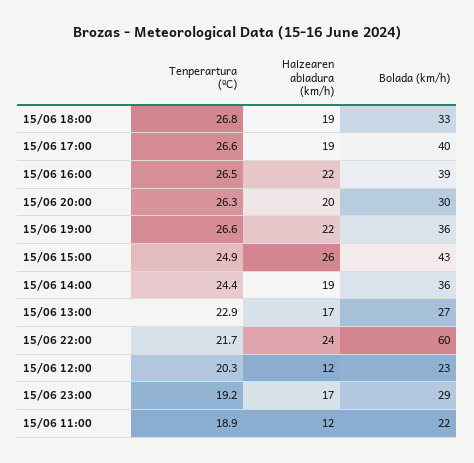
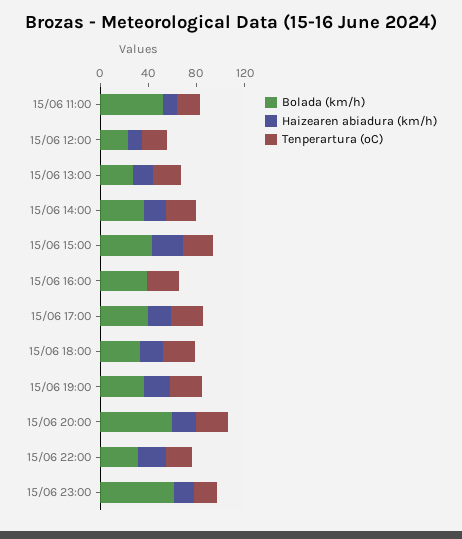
  {
    "Tenperartura (ºC)": {
      "15/06 18:00": 26.8,
      "15/06 17:00": 26.6,
      "15/06 16:00": 26.5,
      "15/06 20:00": 26.3,
      "15/06 19:00": 26.6,
      "15/06 15:00": 24.9,
      "15/06 14:00": 24.4,
      "15/06 13:00": 22.9,
      "15/06 22:00": 21.7,
      "15/06 12:00": 20.3,
      "15/06 23:00": 19.2,
      "15/06 11:00": 18.9
    },
    "Haizearen abiadura (km/h)": {
      "15/06 18:00": 19,
      "15/06 17:00": 19,
-     "15/06 16:00": 22,
+     "15/06 16:00": 0,
      "15/06 20:00": 20,
      "15/06 19:00": 22,
      "15/06 15:00": 26,
      "15/06 14:00": 19,
      "15/06 13:00": 17,
      "15/06 22:00": 24,
      "15/06 12:00": 12,
      "15/06 23:00": 17,
      "15/06 11:00": 12
    },
    "Bolada (km/h)": {
      "15/06 18:00": 33,
      "15/06 17:00": 40,
      "15/06 16:00": 39,
-     "15/06 20:00": 30,
+     "15/06 20:00": 60,
      "15/06 19:00": 36,
      "15/06 15:00": 43,
      "15/06 14:00": 36,
      "15/06 13:00": 27,
-     "15/06 22:00": 60,
+     "15/06 22:00": 30,
      "15/06 12:00": 23,
-     "15/06 23:00": 29,
+     "15/06 23:00": 60,
-     "15/06 11:00": 22
+     "15/06 11:00": 50
    }
  }

